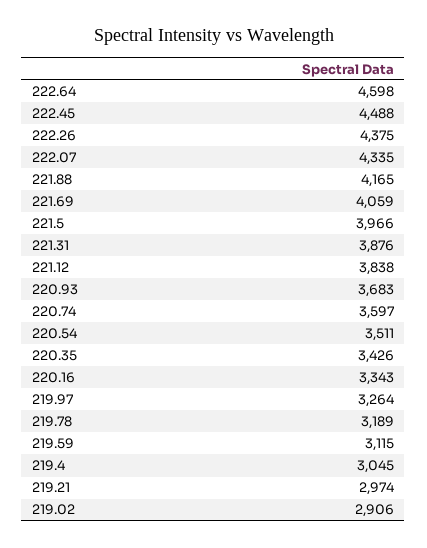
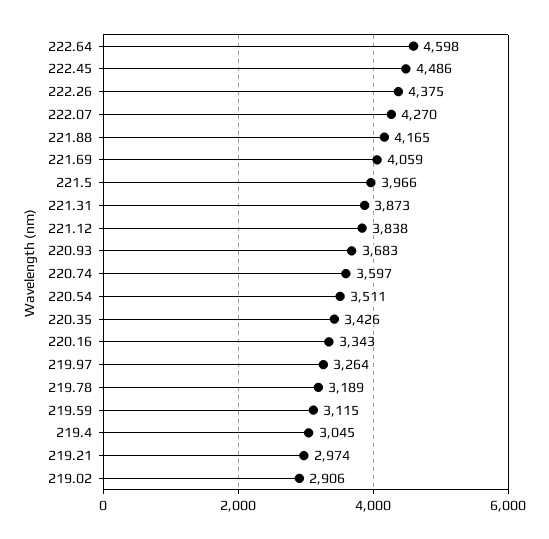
  {
    "222.64": 4598,
-   "222.45": 4488,
+   "222.45": 4486,
    "222.26": 4375,
-   "222.07": 4335,
+   "222.07": 4270,
    "221.88": 4165,
    "221.69": 4059,
    "221.5": 3966,
-   "221.31": 3876,
+   "221.31": 3873,
    "221.12": 3838,
    "220.93": 3683,
    "220.74": 3597,
    "220.54": 3511,
    "220.35": 3426,
    "220.16": 3343,
    "219.97": 3264,
    "219.78": 3189,
    "219.59": 3115,
    "219.4": 3045,
    "219.21": 2974,
    "219.02": 2906
  }

